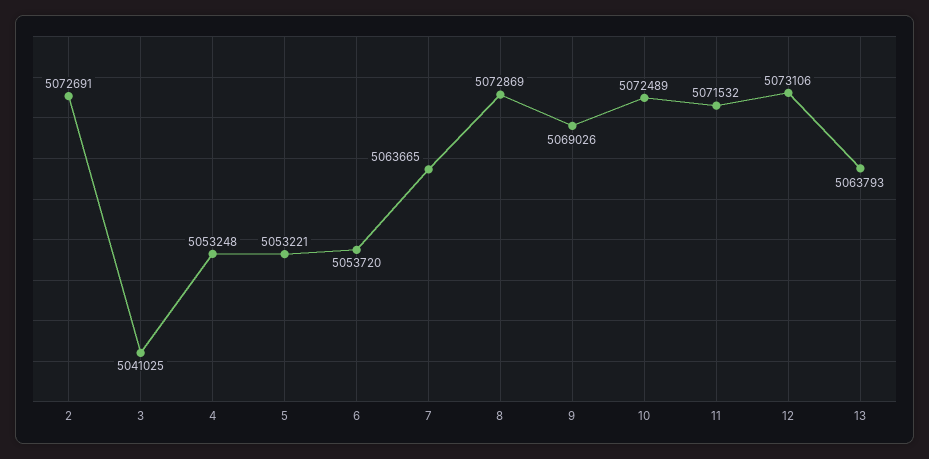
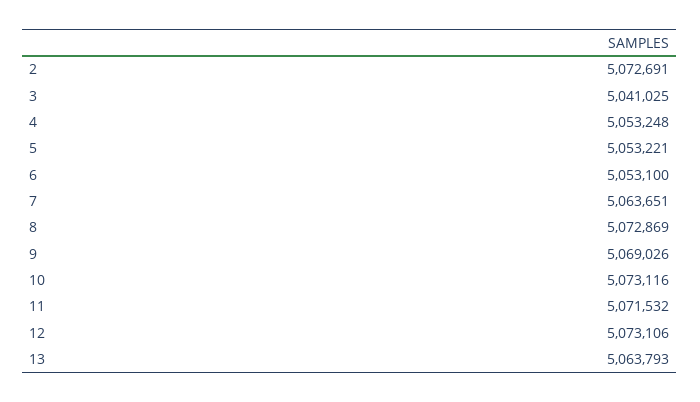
  {
    "2": 5072691,
    "3": 5041025,
    "4": 5053248,
    "5": 5053221,
-   "6": 5053720,
+   "6": 5053100,
-   "7": 5063665,
+   "7": 5063651,
    "8": 5072869,
    "9": 5069026,
-   "10": 5072489,
+   "10": 5073116,
    "11": 5071532,
    "12": 5073106,
    "13": 5063793
  }

